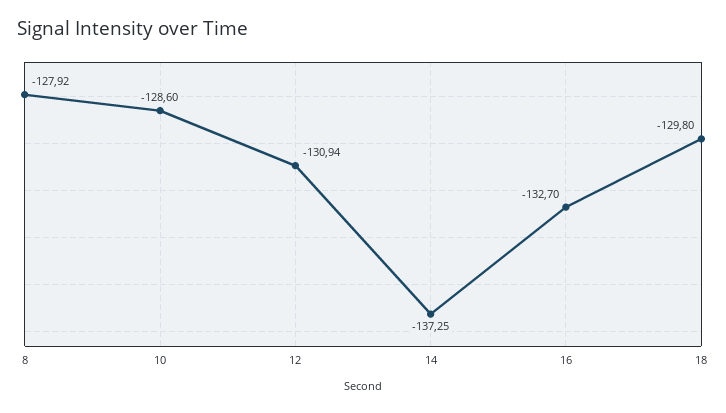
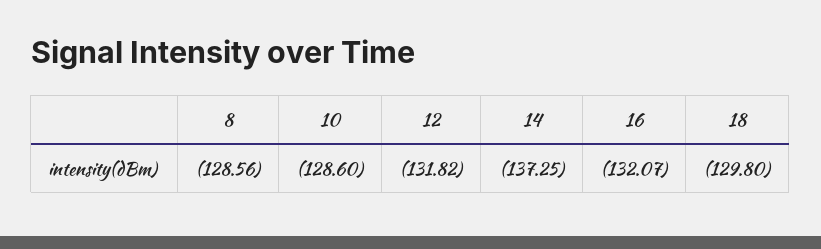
  {
-   "8": -127.92,
+   "8": -128.56,
    "10": -128.6,
-   "12": -130.94,
+   "12": -131.82,
    "14": -137.25,
-   "16": -132.7,
+   "16": -132.07,
    "18": -129.8
  }

